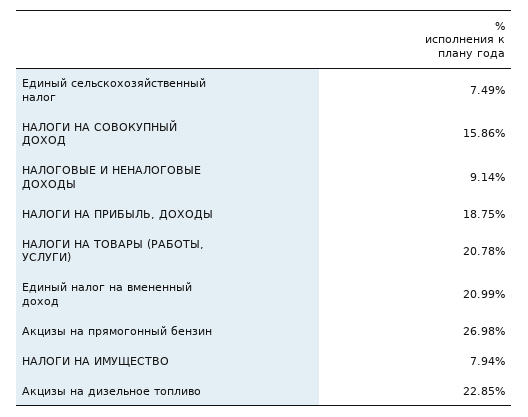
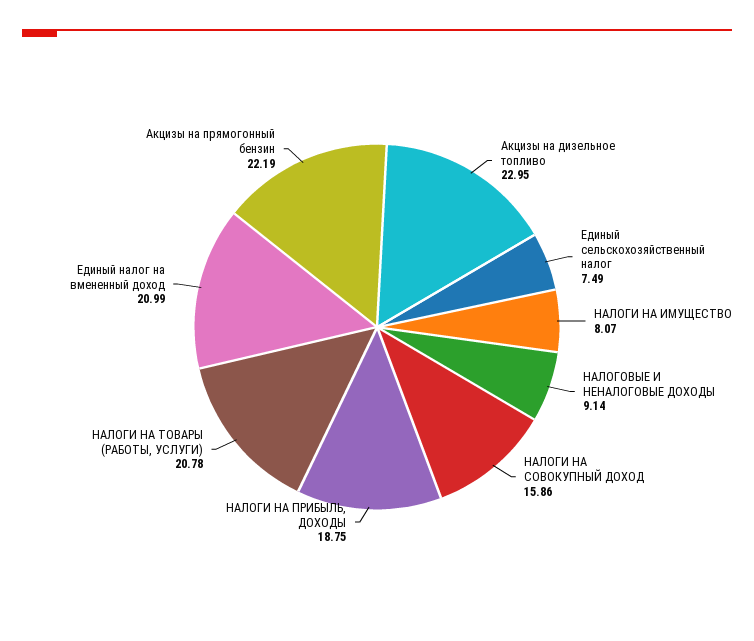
  {
    "Единый сельскохозяйственный налог": 7.49,
    "НАЛОГИ НА СОВОКУПНЫЙ ДОХОД": 15.86,
    "НАЛОГОВЫЕ И НЕНАЛОГОВЫЕ ДОХОДЫ": 9.14,
    "НАЛОГИ НА ПРИБЫЛЬ, ДОХОДЫ": 18.75,
    "НАЛОГИ НА ТОВАРЫ (РАБОТЫ, УСЛУГИ)": 20.78,
    "Единый налог на вмененный доход": 20.99,
-   "Акцизы на прямогонный бензин": 26.98,
+   "Акцизы на прямогонный бензин": 22.19,
-   "НАЛОГИ НА ИМУЩЕСТВО": 7.94,
+   "НАЛОГИ НА ИМУЩЕСТВО": 8.07,
-   "Акцизы на дизельное топливо": 22.85
+   "Акцизы на дизельное топливо": 22.95
  }

